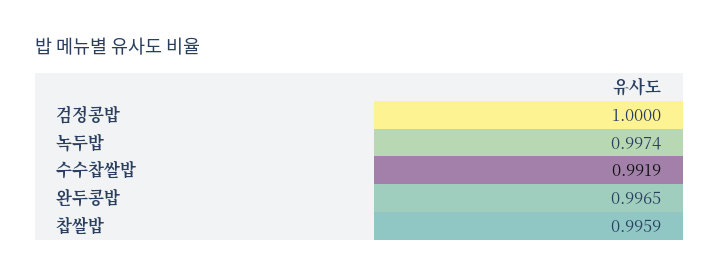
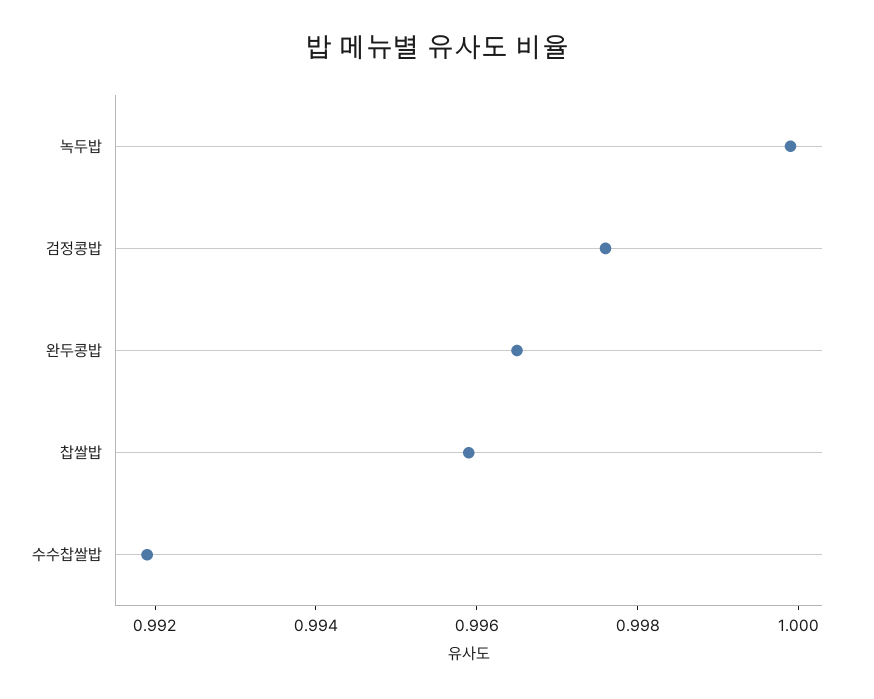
  {
-   "검정콩밥": 1,
+   "검정콩밥": 0.9975,
-   "녹두밥": 0.9974,
+   "녹두밥": 1,
    "수수찹쌀밥": 0.9919,
    "완두콩밥": 0.9965,
    "찹쌀밥": 0.9959
  }

